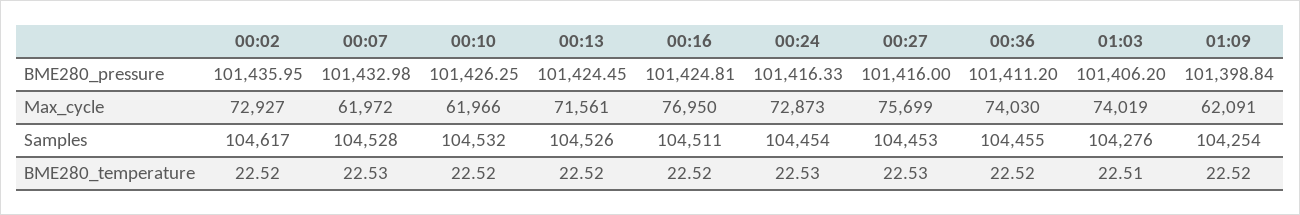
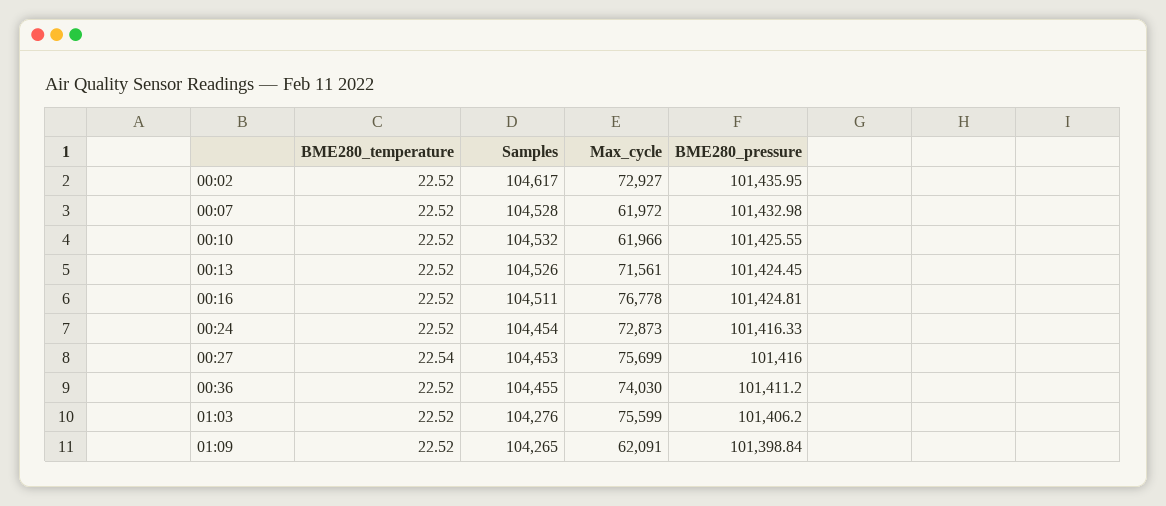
  {
    "00:02": {
      "BME280_pressure": 101435.95,
      "Max_cycle": 72927,
      "Samples": 104617,
      "BME280_temperature": 22.52
    },
    "00:07": {
      "BME280_pressure": 101432.98,
      "Max_cycle": 61972,
      "Samples": 104528,
-     "BME280_temperature": 22.53
+     "BME280_temperature": 22.52
    },
    "00:10": {
-     "BME280_pressure": 101426.25,
+     "BME280_pressure": 101425.55,
      "Max_cycle": 61966,
      "Samples": 104532,
      "BME280_temperature": 22.52
    },
    "00:13": {
      "BME280_pressure": 101424.45,
      "Max_cycle": 71561,
      "Samples": 104526,
      "BME280_temperature": 22.52
    },
    "00:16": {
      "BME280_pressure": 101424.81,
-     "Max_cycle": 76950,
+     "Max_cycle": 76778,
      "Samples": 104511,
      "BME280_temperature": 22.52
    },
    "00:24": {
      "BME280_pressure": 101416.33,
      "Max_cycle": 72873,
      "Samples": 104454,
-     "BME280_temperature": 22.53
+     "BME280_temperature": 22.52
    },
    "00:27": {
      "BME280_pressure": 101416,
      "Max_cycle": 75699,
      "Samples": 104453,
-     "BME280_temperature": 22.53
+     "BME280_temperature": 22.54
    },
    "00:36": {
      "BME280_pressure": 101411.2,
      "Max_cycle": 74030,
      "Samples": 104455,
      "BME280_temperature": 22.52
    },
    "01:03": {
      "BME280_pressure": 101406.2,
-     "Max_cycle": 74019,
+     "Max_cycle": 75599,
      "Samples": 104276,
-     "BME280_temperature": 22.51
+     "BME280_temperature": 22.52
    },
    "01:09": {
      "BME280_pressure": 101398.84,
      "Max_cycle": 62091,
-     "Samples": 104254,
+     "Samples": 104265,
      "BME280_temperature": 22.52
    }
  }

